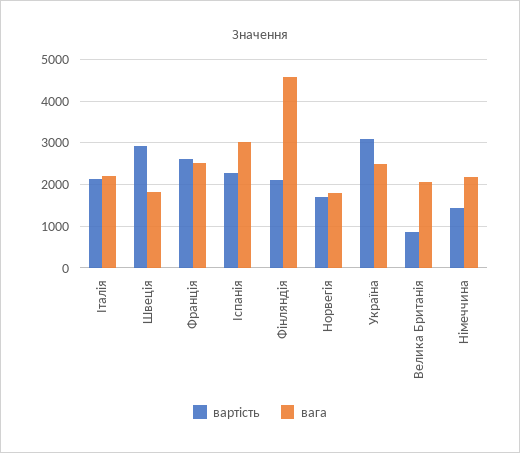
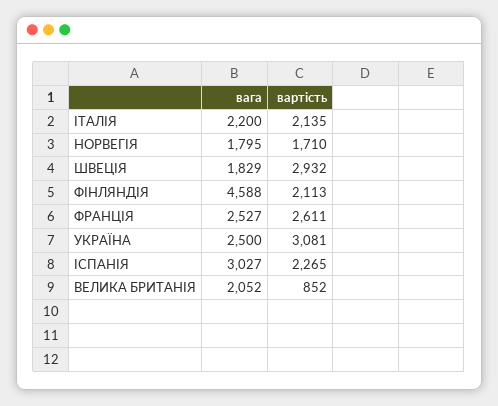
  {
    "вартість": {
      "Італія": 2135,
      "Швеція": 2932,
      "Франція": 2611,
      "Іспанія": 2265,
      "Фінляндія": 2113,
      "Норвегія": 1710,
      "Україна": 3081,
-     "Велика Британія": 852,
+     "Велика Британія": 852
-     "Німеччина": 1400
    },
    "вага": {
      "Італія": 2200,
      "Швеція": 1829,
      "Франція": 2527,
      "Іспанія": 3027,
      "Фінляндія": 4588,
      "Норвегія": 1795,
      "Україна": 2500,
-     "Велика Британія": 2052,
+     "Велика Британія": 2052
-     "Німеччина": 2200
    }
  }

